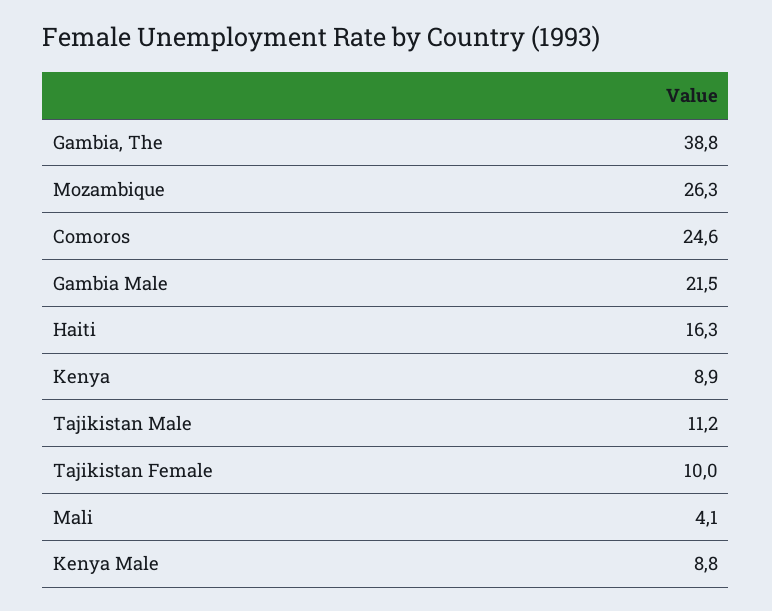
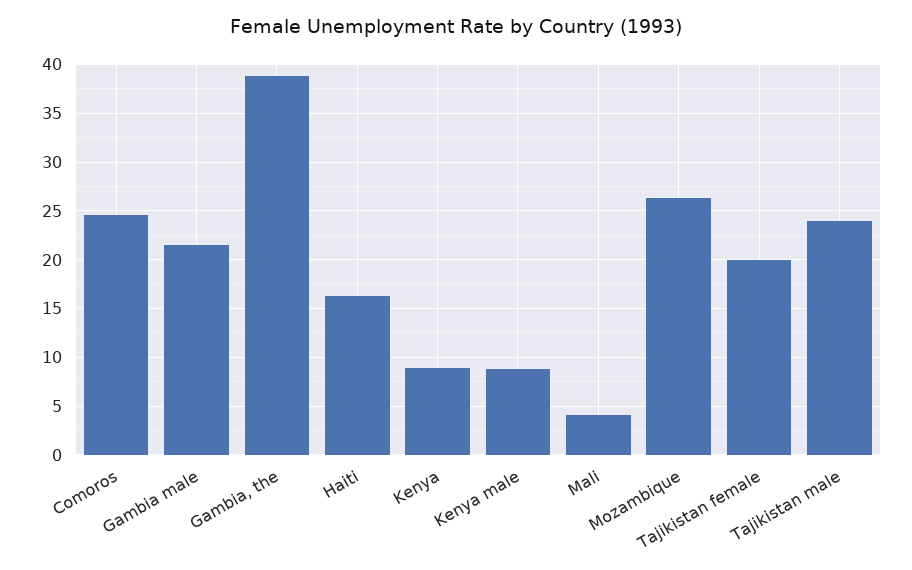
  {
    "Gambia, The": 38.8,
    "Mozambique": 26.3,
    "Comoros": 24.6,
    "Gambia Male": 21.5,
    "Haiti": 16.3,
    "Kenya": 8.9,
-   "Tajikistan Male": 11.2,
+   "Tajikistan Male": 24,
-   "Tajikistan Female": 10,
+   "Tajikistan Female": 20,
    "Mali": 4.1,
    "Kenya Male": 8.8
  }

